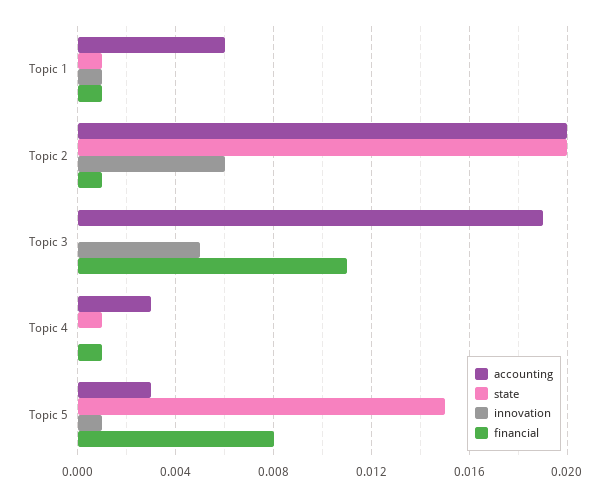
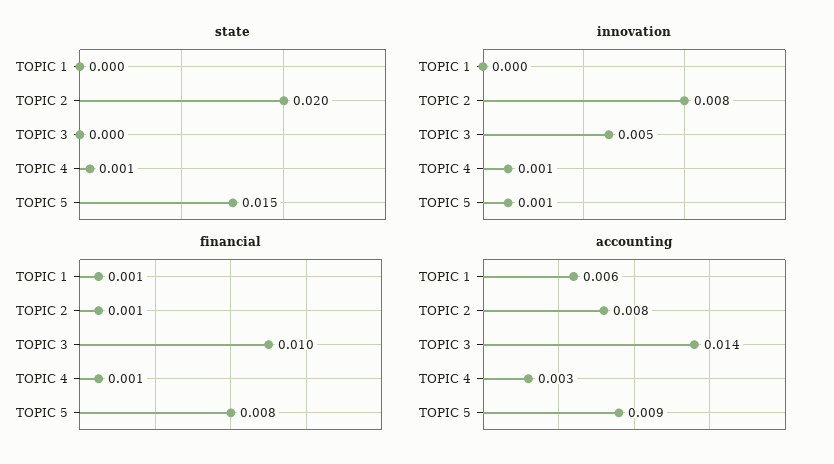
  {
    "accounting": {
      "Topic 1": 0.006,
-     "Topic 2": 0.02,
+     "Topic 2": 0.008,
-     "Topic 3": 0.019,
+     "Topic 3": 0.014,
      "Topic 4": 0.003,
-     "Topic 5": 0.003
+     "Topic 5": 0.009
    },
    "state": {
-     "Topic 1": 0.001,
+     "Topic 1": 0,
      "Topic 2": 0.02,
      "Topic 3": 0,
      "Topic 4": 0.001,
      "Topic 5": 0.015
    },
    "innovation": {
-     "Topic 1": 0.001,
+     "Topic 1": 0,
-     "Topic 2": 0.006,
+     "Topic 2": 0.008,
      "Topic 3": 0.005,
-     "Topic 4": 0,
+     "Topic 4": 0.001,
      "Topic 5": 0.001
    },
    "financial": {
      "Topic 1": 0.001,
      "Topic 2": 0.001,
-     "Topic 3": 0.011,
+     "Topic 3": 0.01,
      "Topic 4": 0.001,
      "Topic 5": 0.008
    }
  }

